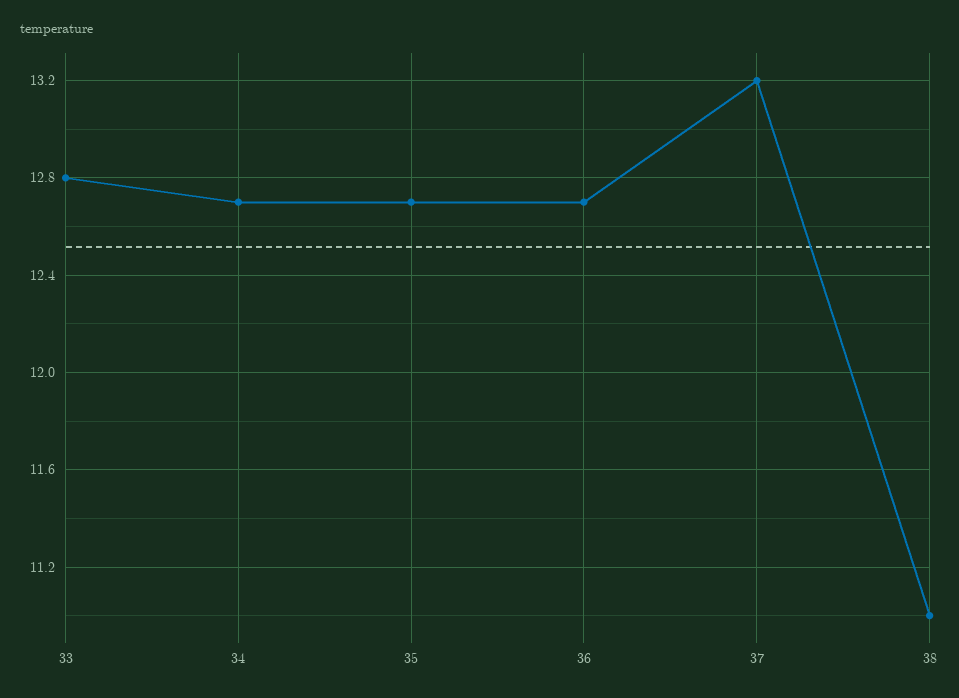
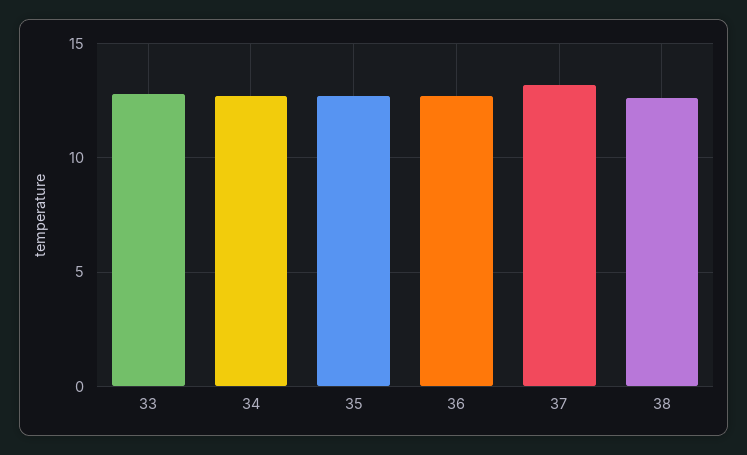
  {
    "33": 12.8,
    "34": 12.7,
    "35": 12.7,
    "36": 12.7,
    "37": 13.2,
-   "38": 11
+   "38": 12.5
  }

